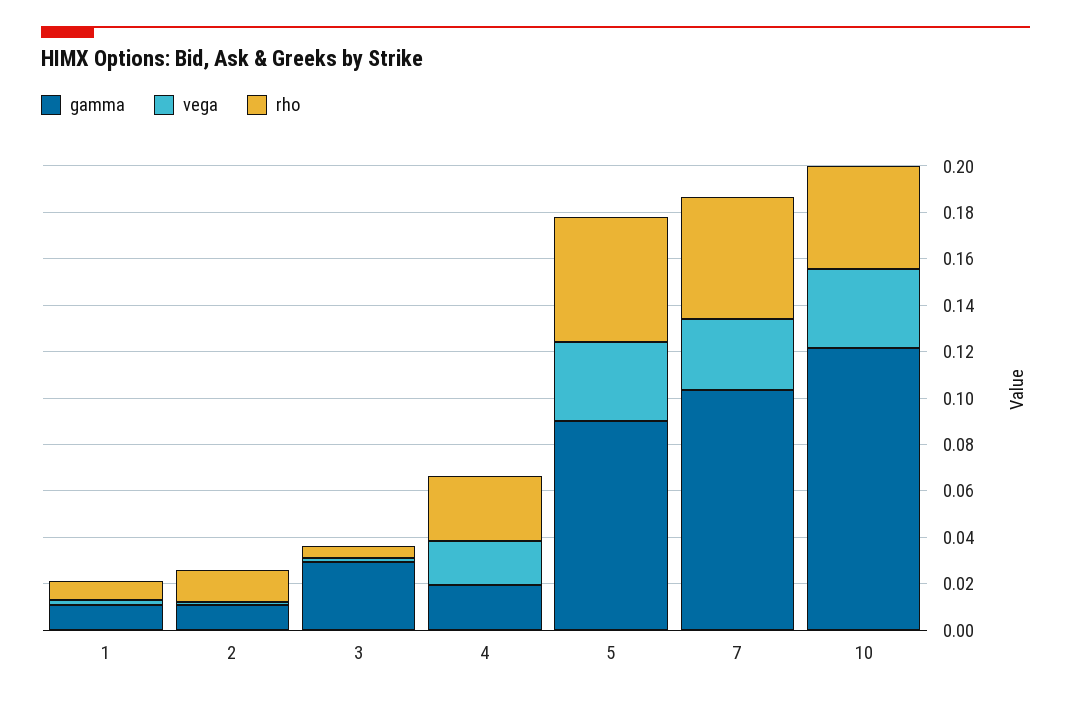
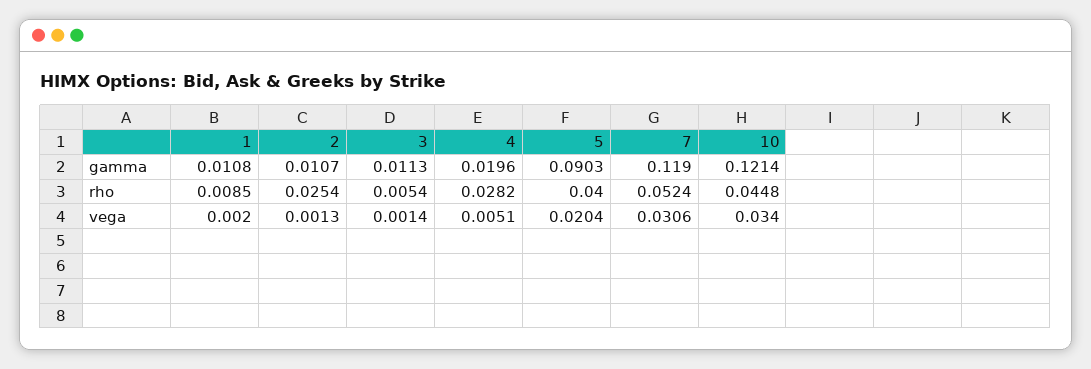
  {
    "gamma": {
      "1": 0.0108,
      "2": 0.0107,
-     "3": 0.03,
+     "3": 0.0113,
      "4": 0.0196,
      "5": 0.0903,
-     "7": 0.105,
+     "7": 0.119,
      "10": 0.1214
    },
    "vega": {
      "1": 0.002,
      "2": 0.0013,
      "3": 0.0014,
-     "4": 0.02,
+     "4": 0.0051,
-     "5": 0.035,
+     "5": 0.0204,
      "7": 0.0306,
      "10": 0.034
    },
    "rho": {
      "1": 0.0085,
-     "2": 0.015,
+     "2": 0.0254,
      "3": 0.0054,
      "4": 0.0282,
-     "5": 0.055,
+     "5": 0.04,
      "7": 0.0524,
      "10": 0.0448
    }
  }

